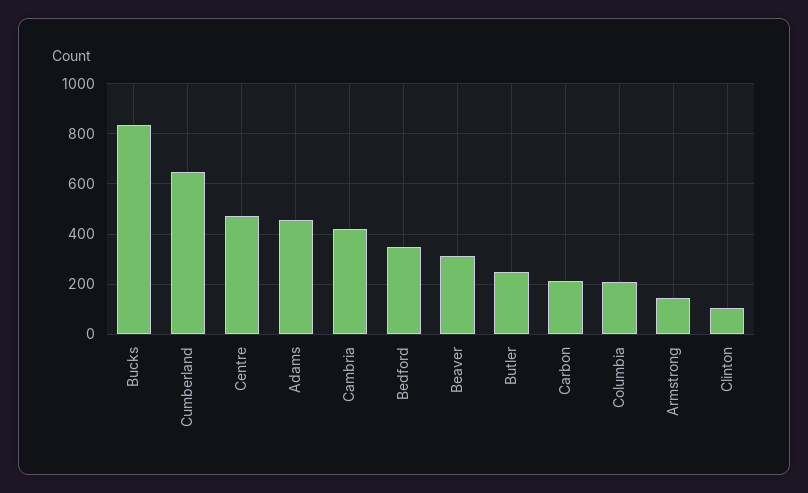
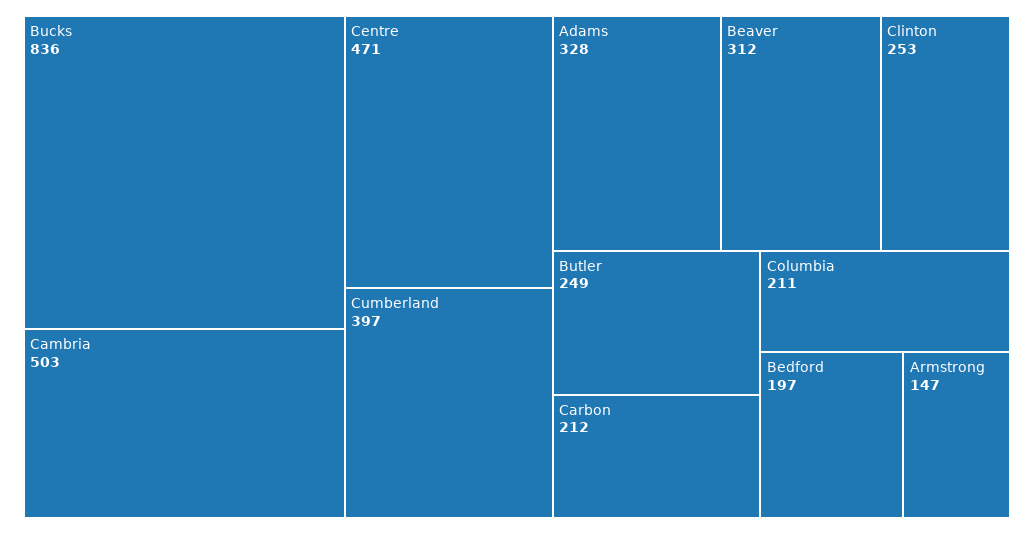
  {
    "Bucks": 836,
-   "Cumberland": 650,
+   "Cumberland": 397,
    "Centre": 471,
-   "Adams": 450,
+   "Adams": 328,
-   "Cambria": 425,
+   "Cambria": 503,
-   "Bedford": 350,
+   "Bedford": 197,
    "Beaver": 312,
    "Butler": 249,
    "Carbon": 212,
    "Columbia": 211,
    "Armstrong": 147,
-   "Clinton": 100
+   "Clinton": 253
  }

